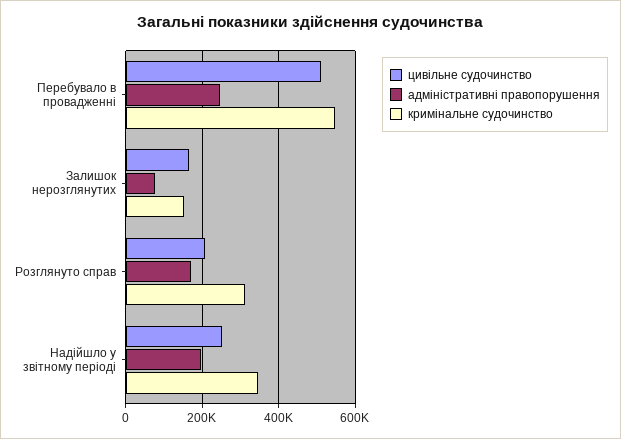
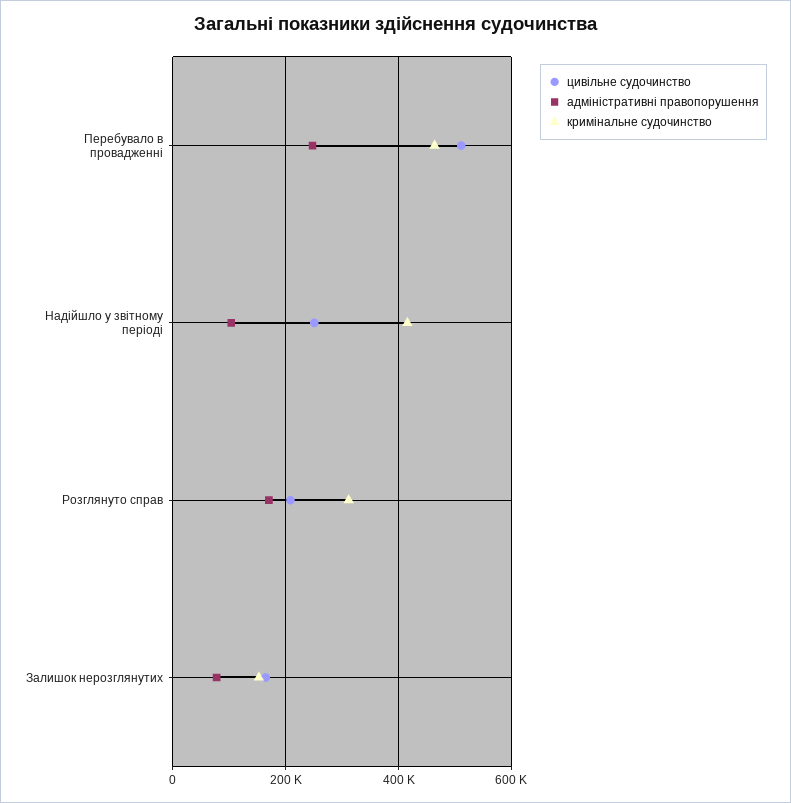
  {
    "цивільне судочинство": {
      "Перебувало в провадженні": 520000,
      "Залишок нерозглянутих": 160000,
      "Розглянуто справ": 200000,
      "Надійшло у звітному періоді": 260000
    },
    "адміністративні правопорушення": {
      "Перебувало в провадженні": 240000,
      "Залишок нерозглянутих": 80000,
      "Розглянуто справ": 160000,
-     "Надійшло у звітному періоді": 200000
+     "Надійшло у звітному періоді": 100000
    },
    "кримінальне судочинство": {
-     "Перебувало в провадженні": 540000,
+     "Перебувало в провадженні": 460000,
      "Залишок нерозглянутих": 160000,
      "Розглянуто справ": 320000,
-     "Надійшло у звітному періоді": 340000
+     "Надійшло у звітному періоді": 420000
    }
  }

